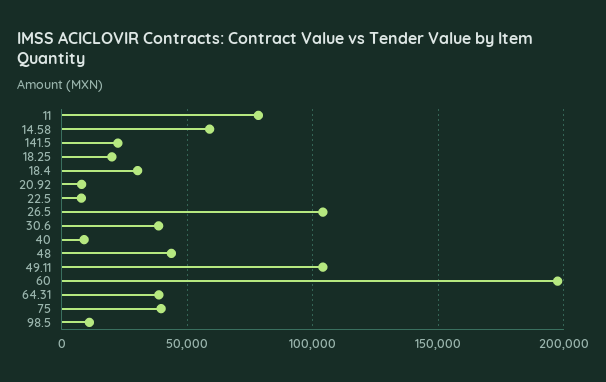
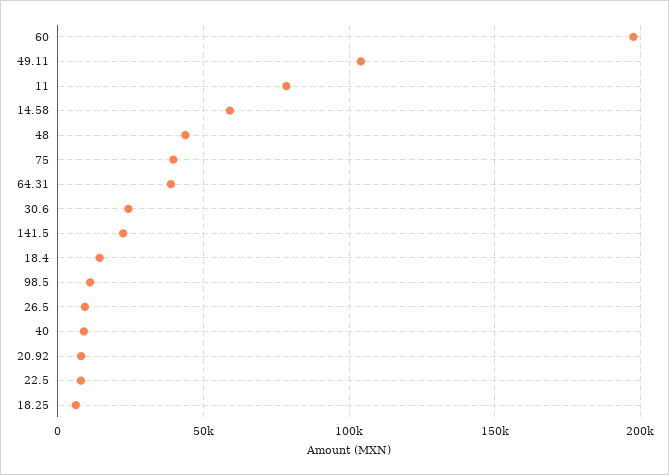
  {
    "11": 80000,
    "14.58": 60000,
    "141.5": 20000,
-   "18.25": 20000,
+   "18.25": 5000,
-   "18.4": 30000,
+   "18.4": 15000,
    "20.92": 10000,
    "22.5": 10000,
-   "26.5": 105000,
+   "26.5": 10000,
-   "30.6": 40000,
+   "30.6": 25000,
    "40": 10000,
    "48": 45000,
    "49.11": 105000,
    "60": 200000,
    "64.31": 40000,
    "75": 40000,
    "98.5": 10000
  }

